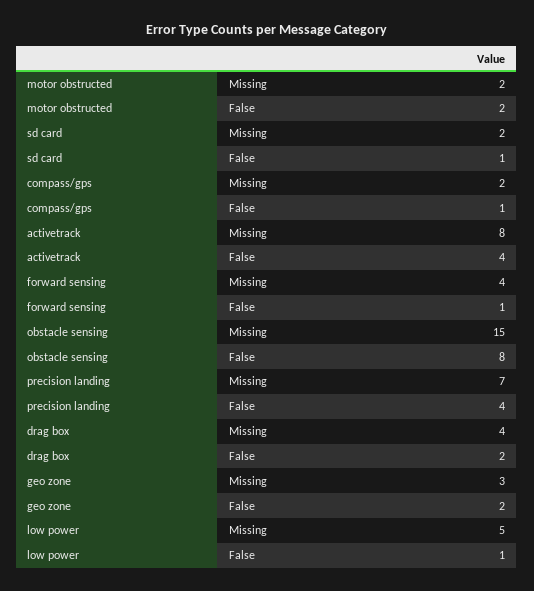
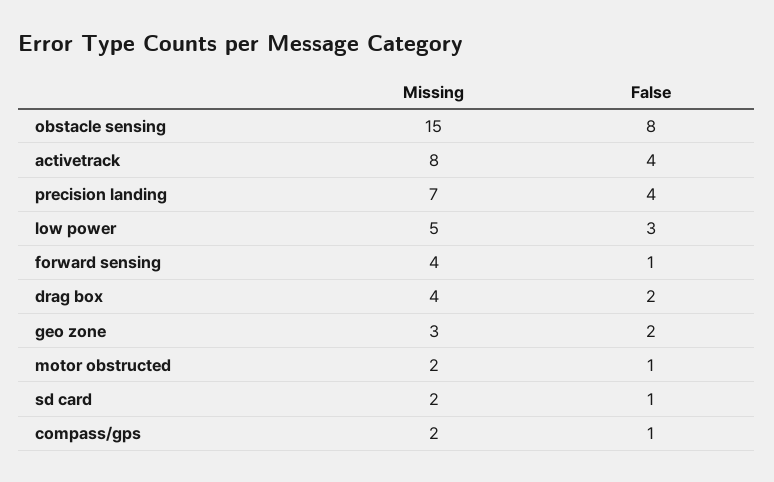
  {
    "motor obstructed": {
      "Missing": 2,
-     "False": 2
+     "False": 1
    },
    "sd card": {
      "Missing": 2,
      "False": 1
    },
    "compass/gps": {
      "Missing": 2,
      "False": 1
    },
    "activetrack": {
      "Missing": 8,
      "False": 4
    },
    "forward sensing": {
      "Missing": 4,
      "False": 1
    },
    "obstacle sensing": {
      "Missing": 15,
      "False": 8
    },
    "precision landing": {
      "Missing": 7,
      "False": 4
    },
    "drag box": {
      "Missing": 4,
      "False": 2
    },
    "geo zone": {
      "Missing": 3,
      "False": 2
    },
    "low power": {
      "Missing": 5,
-     "False": 1
+     "False": 3
    }
  }

